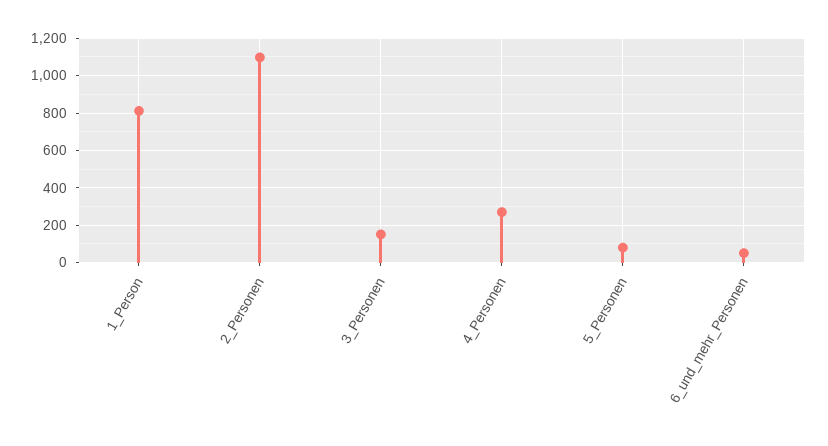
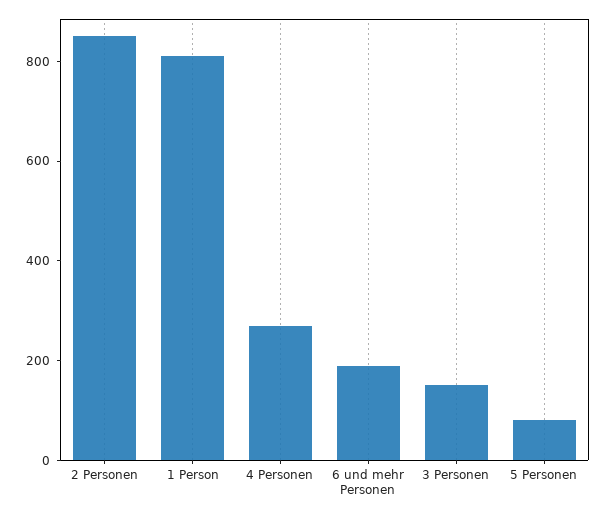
  {
    "1_Person": 800,
-   "2_Personen": 1100,
+   "2_Personen": 850,
    "3_Personen": 150,
    "4_Personen": 250,
    "5_Personen": 100,
-   "6_und_mehr_Personen": 50
+   "6_und_mehr_Personen": 200
  }

